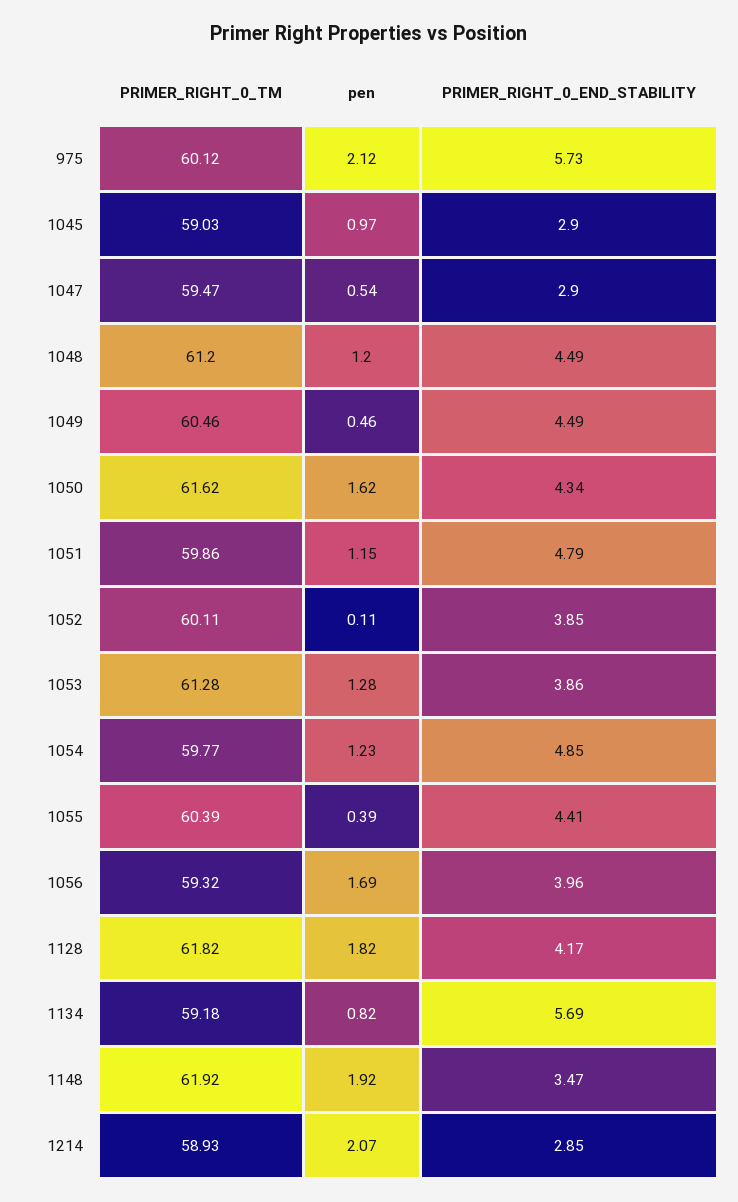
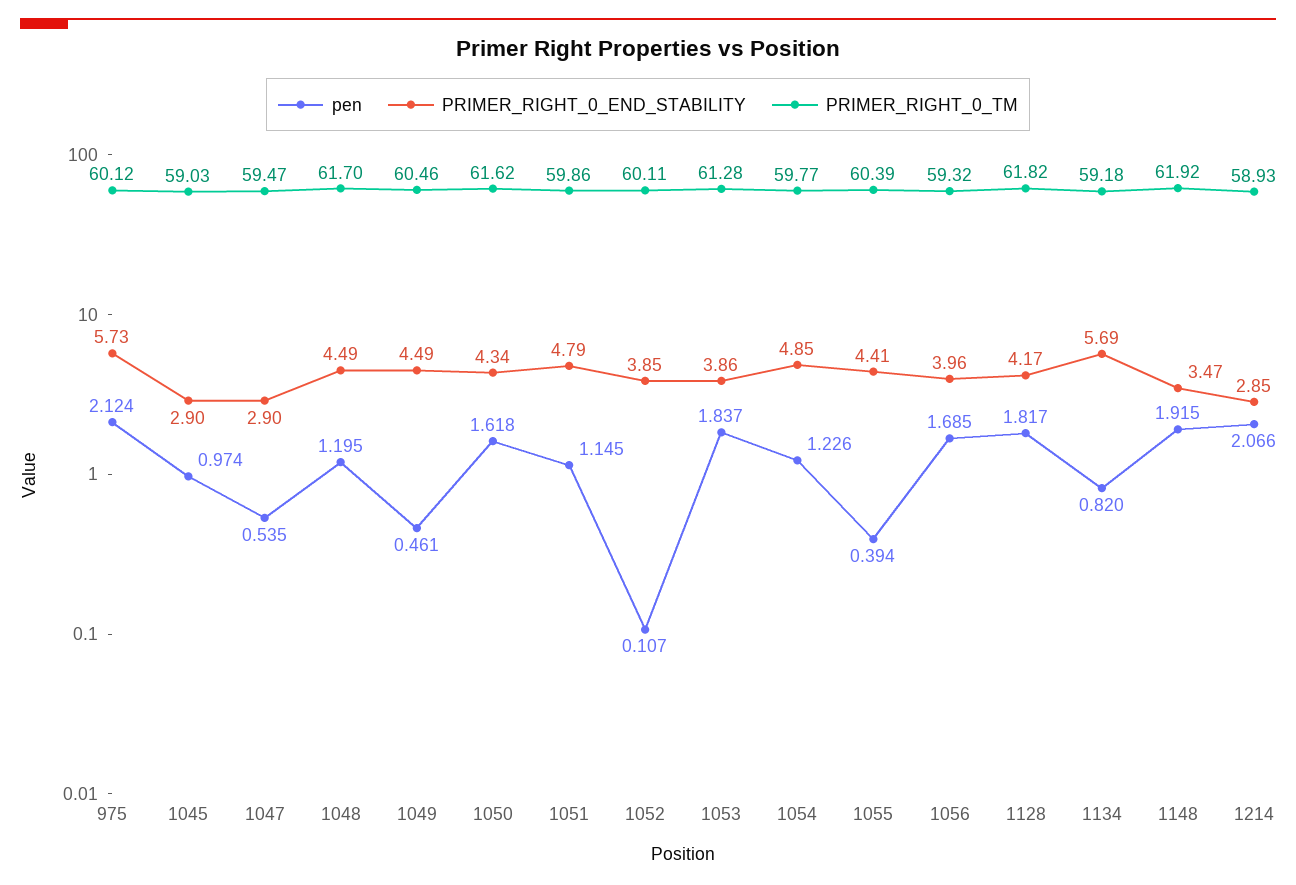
  {
    "PRIMER_RIGHT_0_TM": {
      "975": 60.12,
      "1045": 59.03,
      "1047": 59.47,
-     "1048": 61.2,
+     "1048": 61.7,
      "1049": 60.46,
      "1050": 61.62,
      "1051": 59.86,
      "1052": 60.11,
      "1053": 61.28,
      "1054": 59.77,
      "1055": 60.39,
      "1056": 59.32,
      "1128": 61.82,
      "1134": 59.18,
      "1148": 61.92,
      "1214": 58.93
    },
    "pen": {
      "975": 2.124,
      "1045": 0.974,
      "1047": 0.535,
      "1048": 1.195,
      "1049": 0.461,
      "1050": 1.618,
      "1051": 1.145,
      "1052": 0.107,
-     "1053": 1.28,
+     "1053": 1.837,
      "1054": 1.226,
      "1055": 0.394,
      "1056": 1.685,
      "1128": 1.817,
      "1134": 0.82,
      "1148": 1.915,
      "1214": 2.066
    },
    "PRIMER_RIGHT_0_END_STABILITY": {
      "975": 5.73,
      "1045": 2.9,
      "1047": 2.9,
      "1048": 4.49,
      "1049": 4.49,
      "1050": 4.34,
      "1051": 4.79,
      "1052": 3.85,
      "1053": 3.86,
      "1054": 4.85,
      "1055": 4.41,
      "1056": 3.96,
      "1128": 4.17,
      "1134": 5.69,
      "1148": 3.47,
      "1214": 2.85
    }
  }

